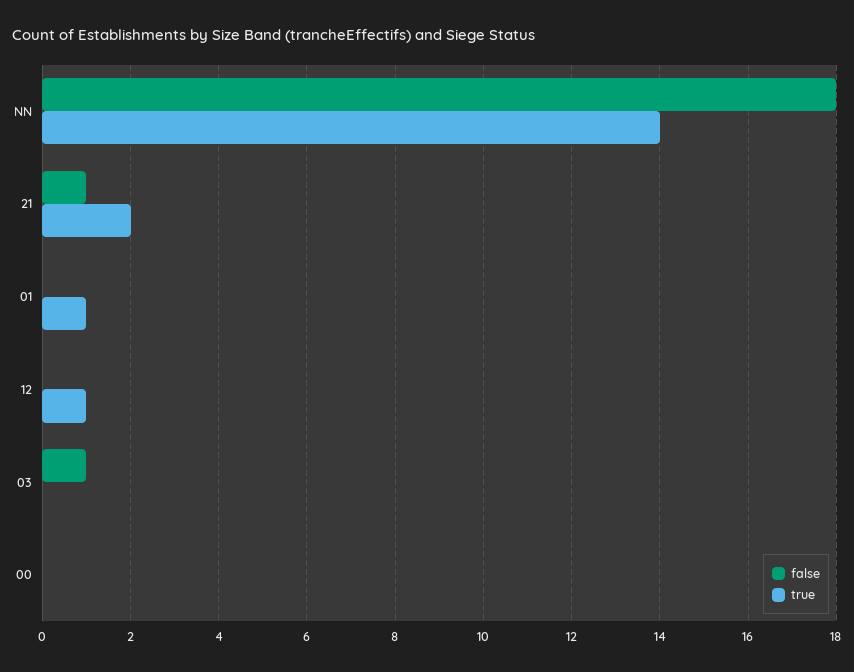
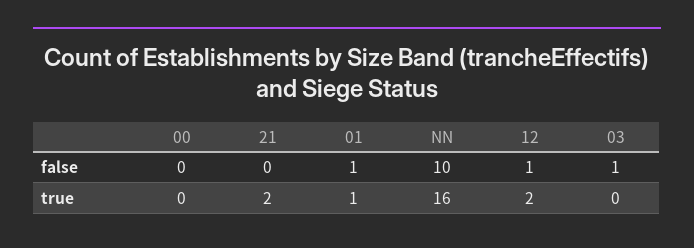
  {
    "false": {
-     "NN": 18,
+     "NN": 10,
-     "21": 1,
+     "21": 0,
-     "01": 0,
+     "01": 1,
-     "12": 0,
+     "12": 1,
      "03": 1,
      "00": 0
    },
    "true": {
-     "NN": 14,
+     "NN": 16,
      "21": 2,
      "01": 1,
-     "12": 1,
+     "12": 2,
      "03": 0,
      "00": 0
    }
  }

